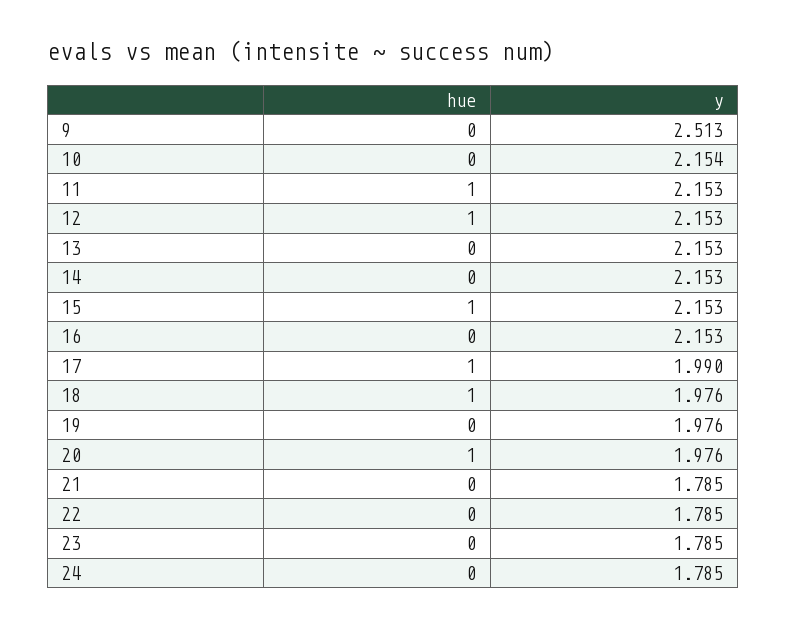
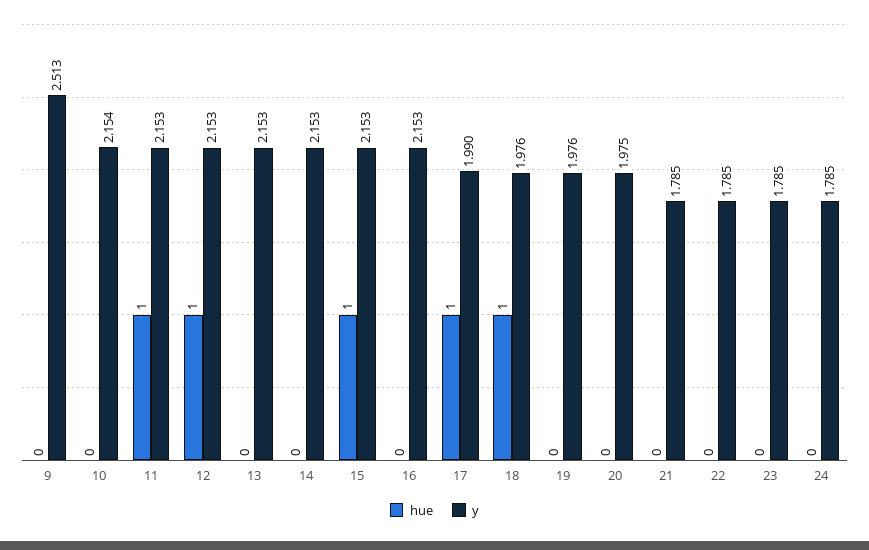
  {
    "hue": {
      "9": 0,
      "10": 0,
      "11": 1,
      "12": 1,
      "13": 0,
      "14": 0,
      "15": 1,
      "16": 0,
      "17": 1,
      "18": 1,
      "19": 0,
-     "20": 1,
+     "20": 0,
      "21": 0,
      "22": 0,
      "23": 0,
      "24": 0
    },
    "y": {
      "9": 2.513,
      "10": 2.154,
      "11": 2.153,
      "12": 2.153,
      "13": 2.153,
      "14": 2.153,
      "15": 2.153,
      "16": 2.153,
      "17": 1.99,
      "18": 1.976,
      "19": 1.976,
-     "20": 1.976,
+     "20": 1.975,
      "21": 1.785,
      "22": 1.785,
      "23": 1.785,
      "24": 1.785
    }
  }

